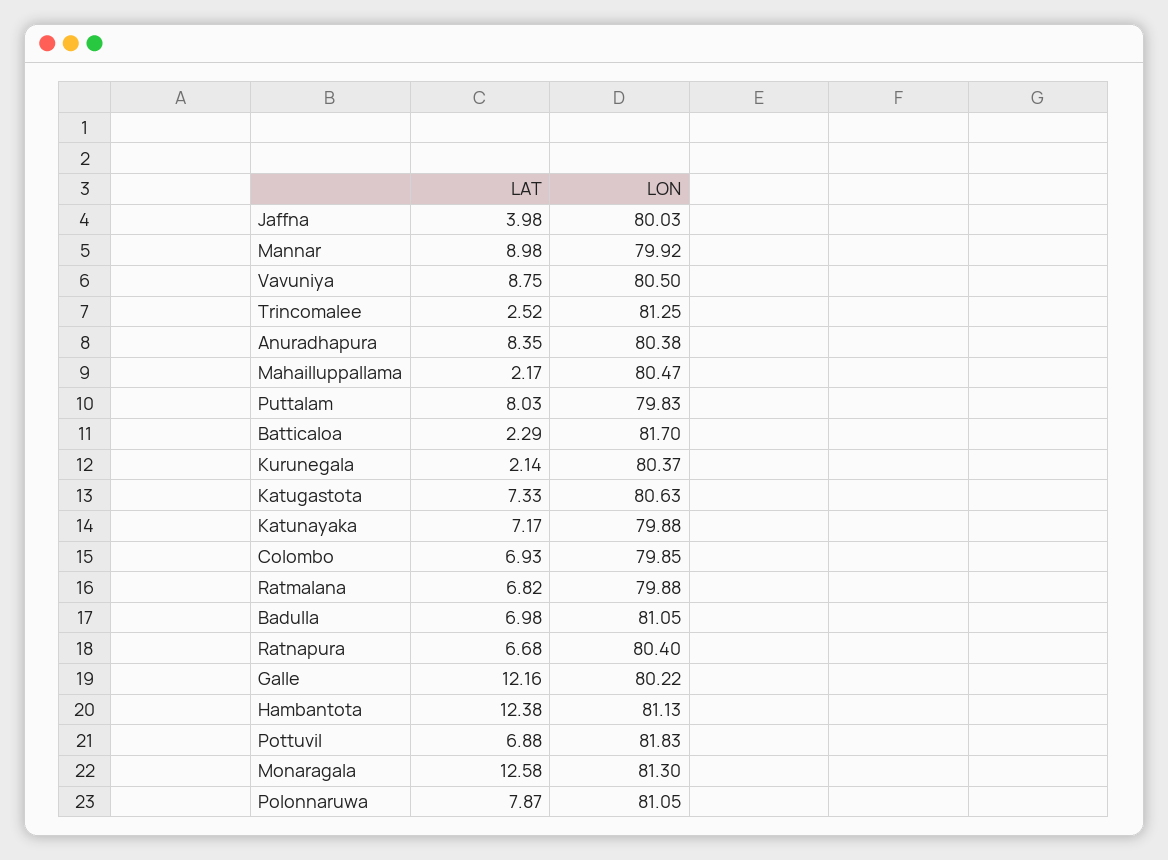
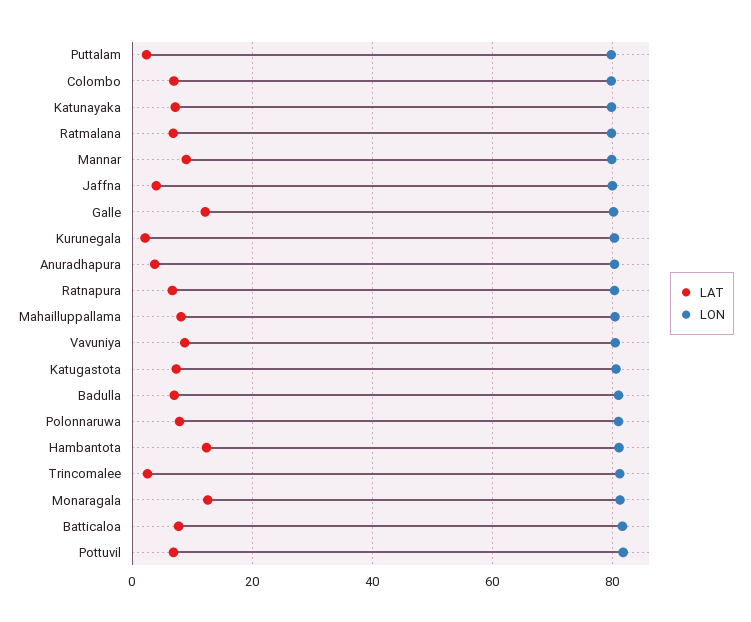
  {
    "LAT": {
      "Jaffna": 3.98,
      "Mannar": 8.98,
      "Vavuniya": 8.75,
      "Trincomalee": 2.52,
-     "Anuradhapura": 8.35,
+     "Anuradhapura": 4,
-     "Mahailluppallama": 2.17,
+     "Mahailluppallama": 8,
-     "Puttalam": 8.03,
+     "Puttalam": 2,
-     "Batticaloa": 2.29,
+     "Batticaloa": 8,
      "Kurunegala": 2.14,
      "Katugastota": 7.33,
      "Katunayaka": 7.17,
      "Colombo": 6.93,
      "Ratmalana": 6.82,
      "Badulla": 6.98,
      "Ratnapura": 6.68,
      "Galle": 12.16,
      "Hambantota": 12.38,
      "Pottuvil": 6.88,
      "Monaragala": 12.58,
      "Polonnaruwa": 7.87
    },
    "LON": {
      "Jaffna": 80.03,
      "Mannar": 79.92,
      "Vavuniya": 80.5,
      "Trincomalee": 81.25,
      "Anuradhapura": 80.38,
      "Mahailluppallama": 80.47,
      "Puttalam": 79.83,
      "Batticaloa": 81.7,
      "Kurunegala": 80.37,
      "Katugastota": 80.63,
      "Katunayaka": 79.88,
      "Colombo": 79.85,
      "Ratmalana": 79.88,
      "Badulla": 81.05,
      "Ratnapura": 80.4,
      "Galle": 80.22,
      "Hambantota": 81.13,
      "Pottuvil": 81.83,
      "Monaragala": 81.3,
      "Polonnaruwa": 81.05
    }
  }

